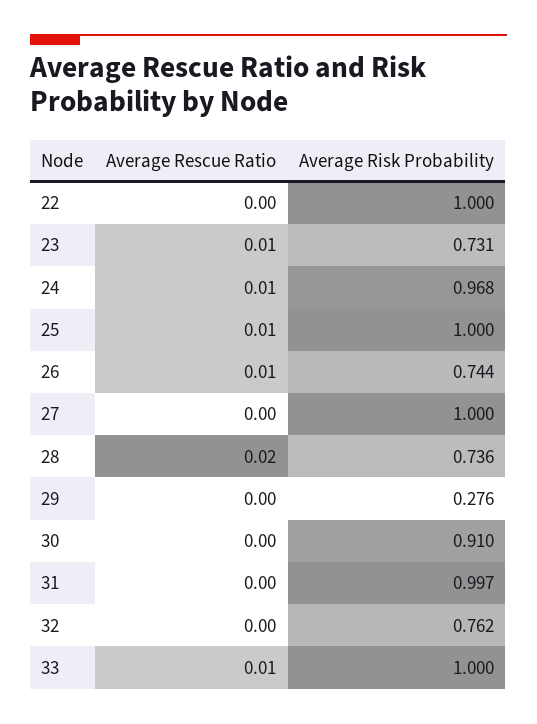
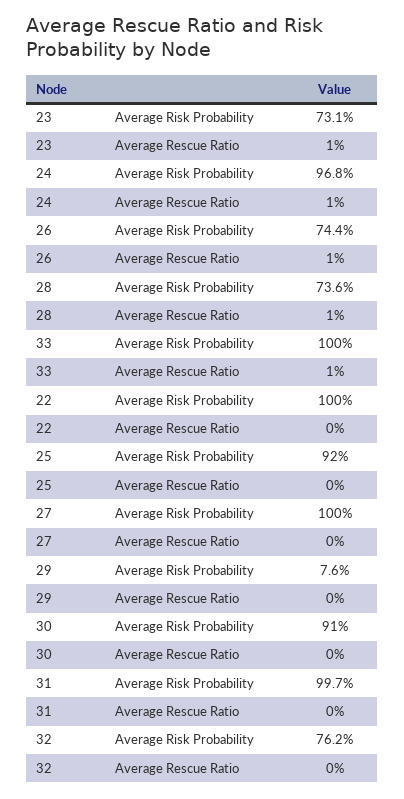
  {
    "Average Rescue Ratio": {
      "22": 0,
      "23": 0.01,
      "24": 0.01,
-     "25": 0.01,
+     "25": 0,
      "26": 0.01,
      "27": 0,
-     "28": 0.02,
+     "28": 0.01,
      "29": 0,
      "30": 0,
      "31": 0,
      "32": 0,
      "33": 0.01
    },
    "Average Risk Probability": {
      "22": 1,
      "23": 0.731,
      "24": 0.968,
-     "25": 1,
+     "25": 0.92,
      "26": 0.744,
      "27": 1,
      "28": 0.736,
-     "29": 0.276,
+     "29": 0.076,
      "30": 0.91,
      "31": 0.997,
      "32": 0.762,
      "33": 1
    }
  }

